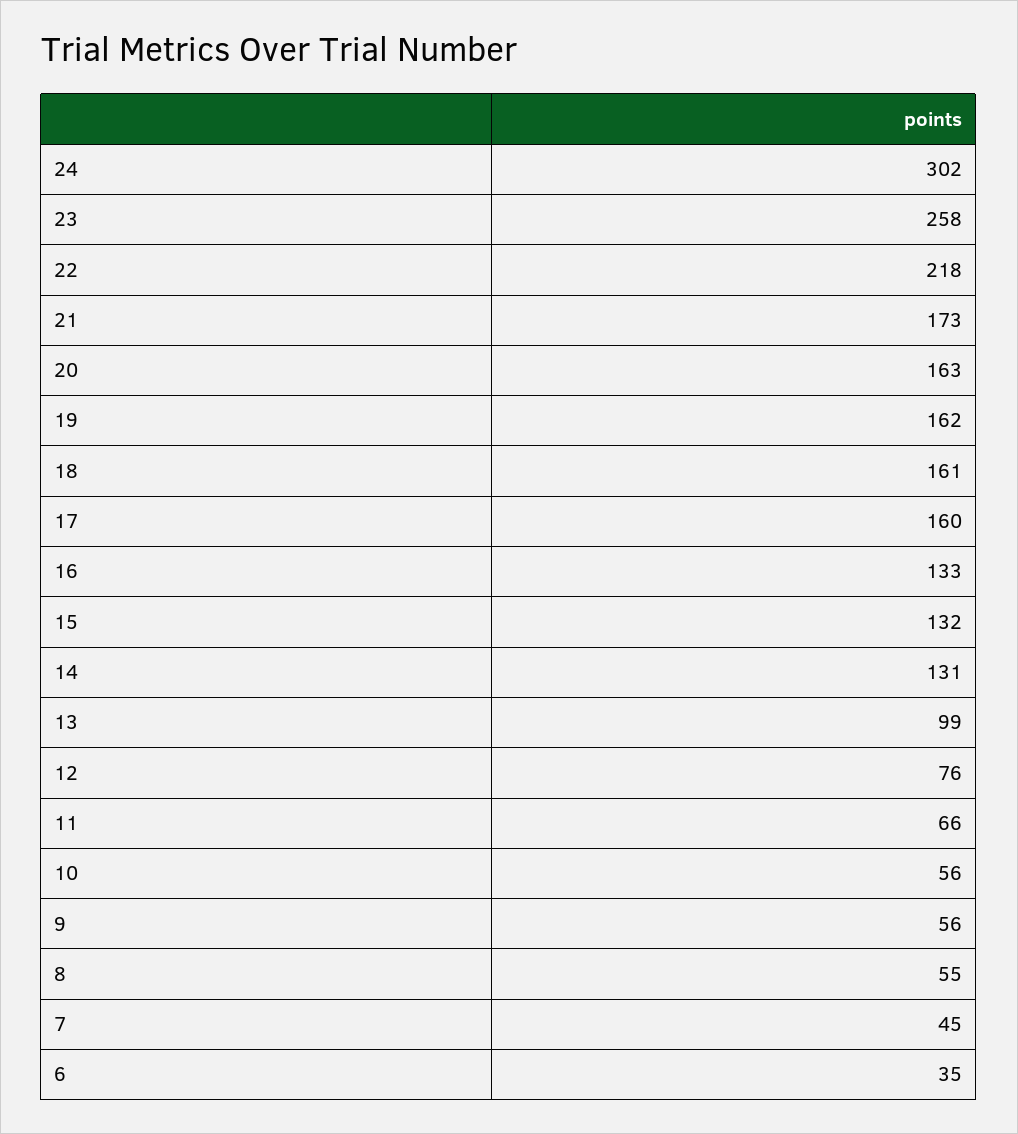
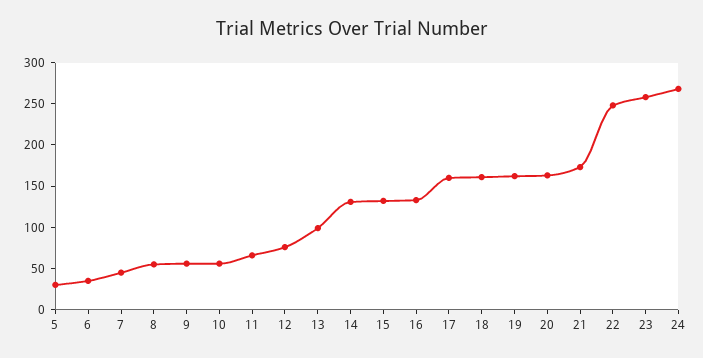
  {
-   "24": 302,
+   "24": 270,
    "23": 258,
-   "22": 218,
+   "22": 250,
    "21": 173,
    "20": 163,
    "19": 162,
    "18": 161,
    "17": 160,
    "16": 133,
    "15": 132,
    "14": 131,
    "13": 99,
    "12": 76,
    "11": 66,
    "10": 56,
    "9": 56,
    "8": 55,
    "7": 45,
-   "6": 35
+   "6": 35,
+   "5": 30
  }

